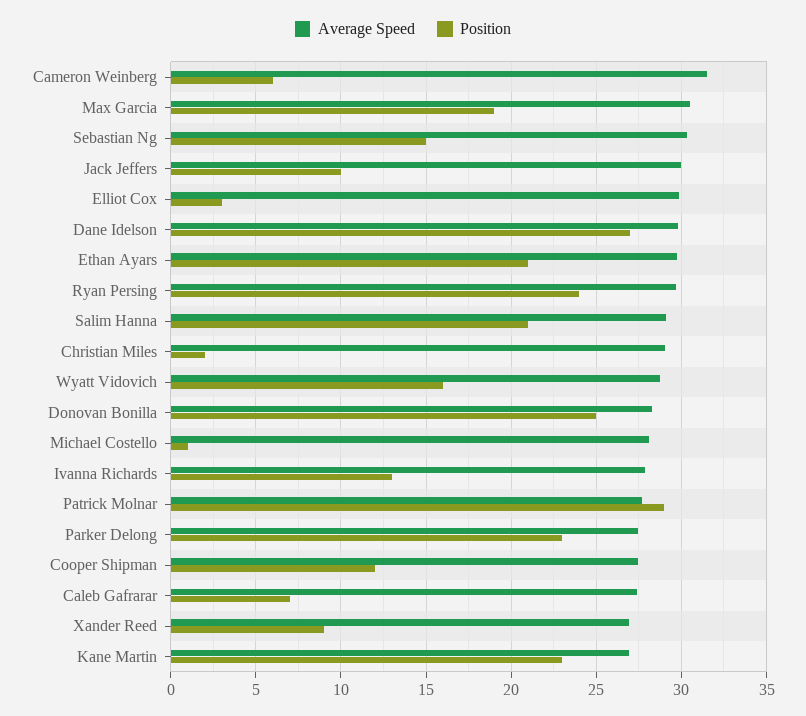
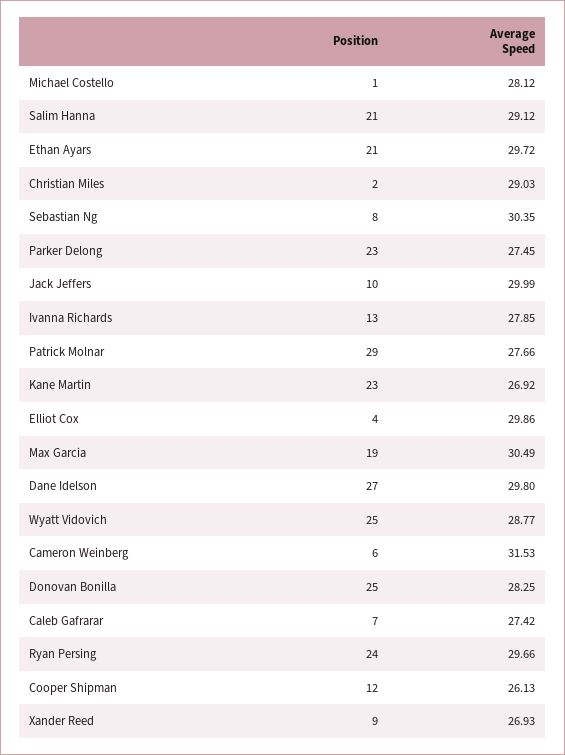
  {
    "Average Speed": {
      "Cameron Weinberg": 31.53,
      "Max Garcia": 30.49,
      "Sebastian Ng": 30.35,
      "Jack Jeffers": 29.99,
      "Elliot Cox": 29.86,
      "Dane Idelson": 29.8,
      "Ethan Ayars": 29.72,
      "Ryan Persing": 29.66,
      "Salim Hanna": 29.12,
      "Christian Miles": 29.03,
      "Wyatt Vidovich": 28.77,
      "Donovan Bonilla": 28.25,
      "Michael Costello": 28.12,
      "Ivanna Richards": 27.85,
      "Patrick Molnar": 27.66,
      "Parker Delong": 27.45,
-     "Cooper Shipman": 27.5,
+     "Cooper Shipman": 26.13,
      "Caleb Gafrarar": 27.42,
      "Xander Reed": 26.93,
      "Kane Martin": 26.92
    },
    "Position": {
      "Cameron Weinberg": 6,
      "Max Garcia": 19,
-     "Sebastian Ng": 15,
+     "Sebastian Ng": 8,
      "Jack Jeffers": 10,
-     "Elliot Cox": 3,
+     "Elliot Cox": 4,
      "Dane Idelson": 27,
      "Ethan Ayars": 21,
      "Ryan Persing": 24,
      "Salim Hanna": 21,
      "Christian Miles": 2,
-     "Wyatt Vidovich": 16,
+     "Wyatt Vidovich": 25,
      "Donovan Bonilla": 25,
      "Michael Costello": 1,
      "Ivanna Richards": 13,
      "Patrick Molnar": 29,
      "Parker Delong": 23,
      "Cooper Shipman": 12,
      "Caleb Gafrarar": 7,
      "Xander Reed": 9,
      "Kane Martin": 23
    }
  }

